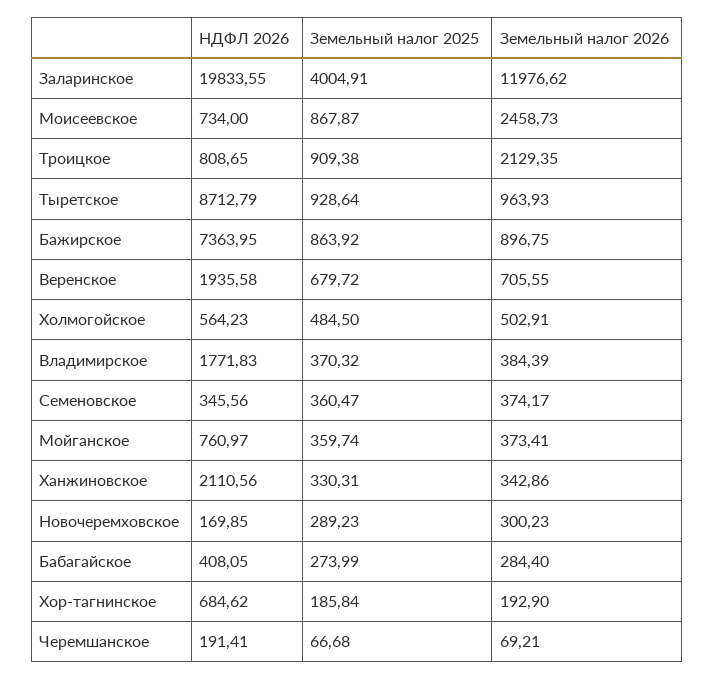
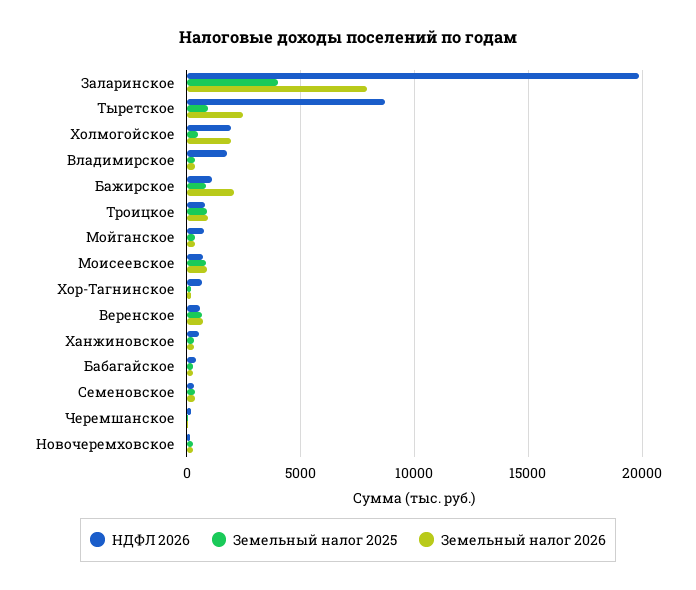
  {
    "НДФЛ 2026": {
      "Заларинское": 19833.55,
      "Моисеевское": 734,
      "Троицкое": 808.65,
      "Тыретское": 8712.79,
-     "Бажирское": 7363.95,
+     "Бажирское": 1000,
-     "Веренское": 1935.58,
+     "Веренское": 500,
-     "Холмогойское": 564.23,
+     "Холмогойское": 2000,
      "Владимирское": 1771.83,
      "Семеновское": 345.56,
      "Мойганское": 760.97,
-     "Ханжиновское": 2110.56,
+     "Ханжиновское": 500,
      "Новочеремховское": 169.85,
      "Бабагайское": 408.05,
      "Хор-тагнинское": 684.62,
      "Черемшанское": 191.41
    },
    "Земельный налог 2025": {
      "Заларинское": 4004.91,
      "Моисеевское": 867.87,
      "Троицкое": 909.38,
      "Тыретское": 928.64,
      "Бажирское": 863.92,
      "Веренское": 679.72,
      "Холмогойское": 484.5,
      "Владимирское": 370.32,
      "Семеновское": 360.47,
      "Мойганское": 359.74,
      "Ханжиновское": 330.31,
      "Новочеремховское": 289.23,
      "Бабагайское": 273.99,
      "Хор-тагнинское": 185.84,
      "Черемшанское": 66.68
    },
    "Земельный налог 2026": {
-     "Заларинское": 11976.62,
+     "Заларинское": 8000,
-     "Моисеевское": 2458.73,
+     "Моисеевское": 1000,
-     "Троицкое": 2129.35,
+     "Троицкое": 1000,
-     "Тыретское": 963.93,
+     "Тыретское": 2500,
-     "Бажирское": 896.75,
+     "Бажирское": 2000,
      "Веренское": 705.55,
-     "Холмогойское": 502.91,
+     "Холмогойское": 2000,
      "Владимирское": 384.39,
      "Семеновское": 374.17,
      "Мойганское": 373.41,
      "Ханжиновское": 342.86,
      "Новочеремховское": 300.23,
      "Бабагайское": 284.4,
      "Хор-тагнинское": 192.9,
      "Черемшанское": 69.21
    }
  }

